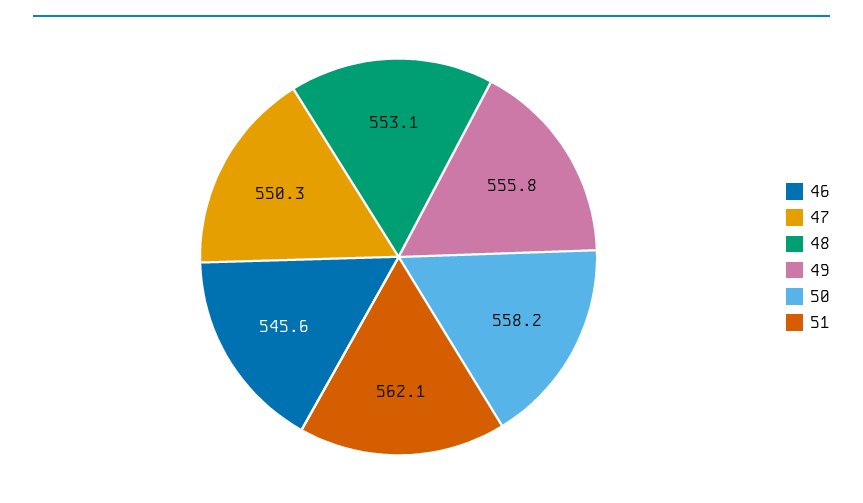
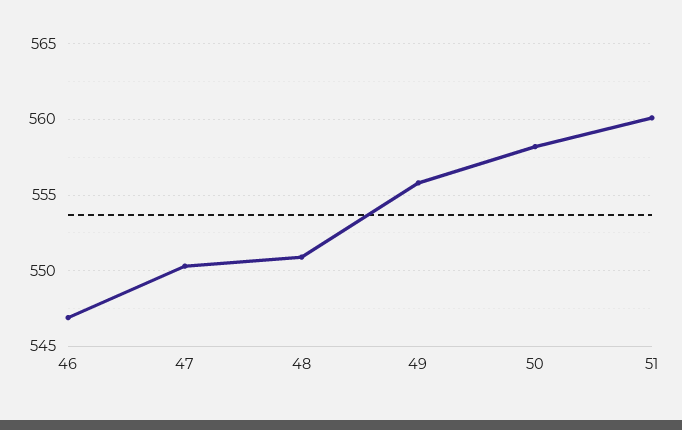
  {
-   "46": 545.6,
+   "46": 547,
    "47": 550.3,
-   "48": 553.1,
+   "48": 551,
    "49": 555.8,
    "50": 558.2,
-   "51": 562.1
+   "51": 560
  }

